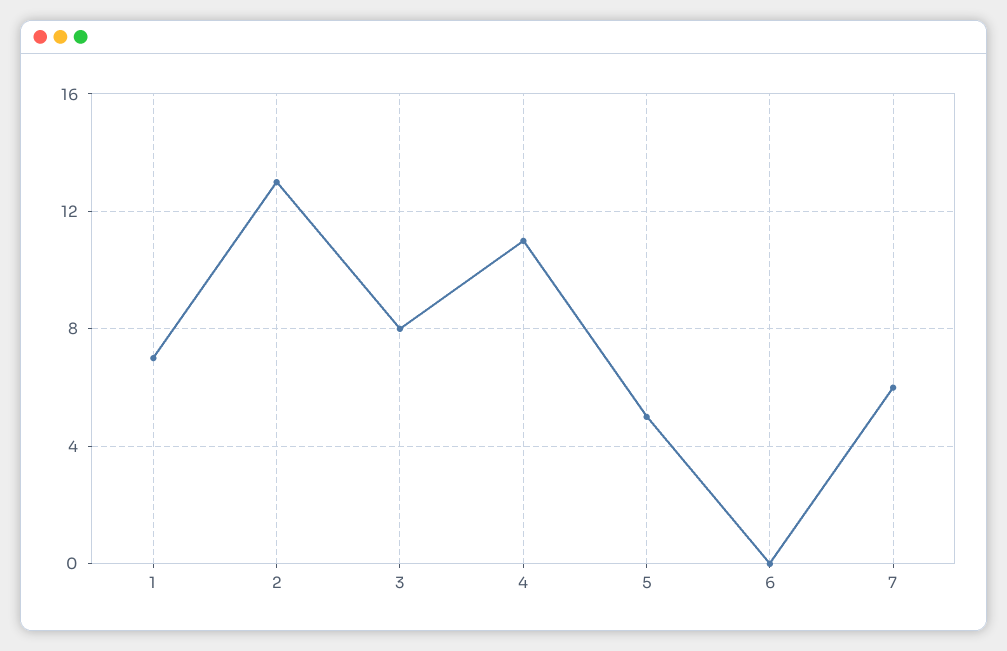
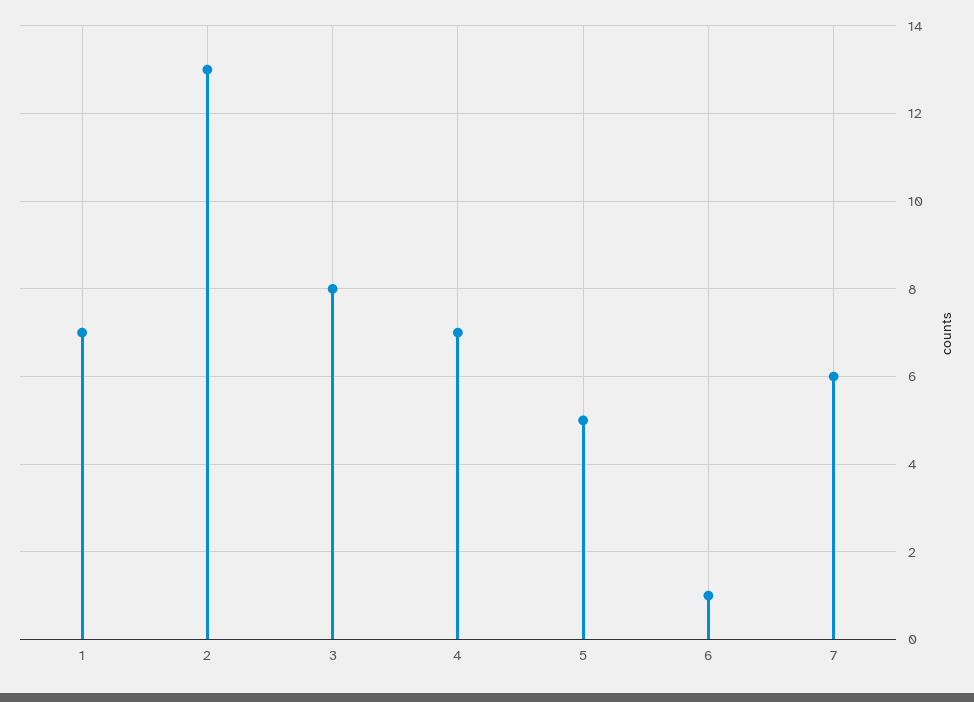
  {
    "1": 7,
    "2": 13,
    "3": 8,
-   "4": 11,
+   "4": 7,
    "5": 5,
-   "6": 0,
+   "6": 1,
    "7": 6
  }

